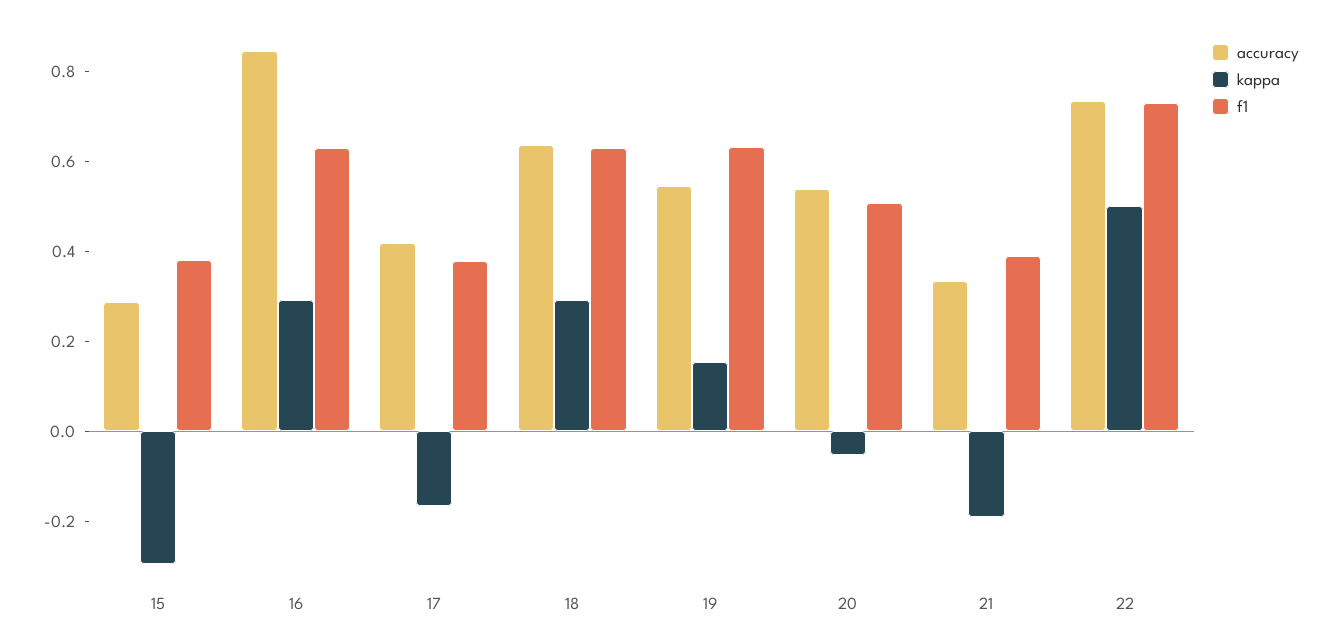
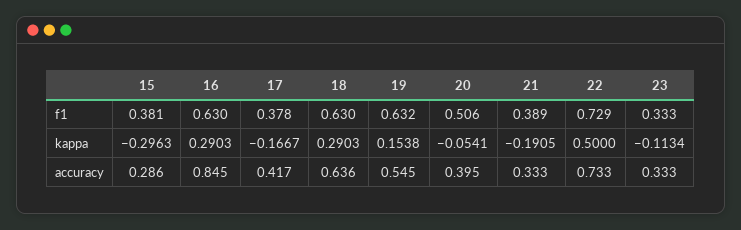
  {
    "accuracy": {
      "15": 0.286,
      "16": 0.845,
      "17": 0.417,
      "18": 0.636,
      "19": 0.545,
-     "20": 0.55,
+     "20": 0.395,
      "21": 0.333,
-     "22": 0.733
+     "22": 0.733,
+     "23": 0.333
    },
    "kappa": {
      "15": -0.2963,
      "16": 0.2903,
      "17": -0.1667,
      "18": 0.2903,
      "19": 0.1538,
      "20": -0.0541,
      "21": -0.1905,
-     "22": 0.5
+     "22": 0.5,
+     "23": -0.1134
    },
    "f1": {
      "15": 0.381,
      "16": 0.63,
      "17": 0.378,
      "18": 0.63,
      "19": 0.632,
      "20": 0.506,
      "21": 0.389,
-     "22": 0.729
+     "22": 0.729,
+     "23": 0.333
    }
  }

